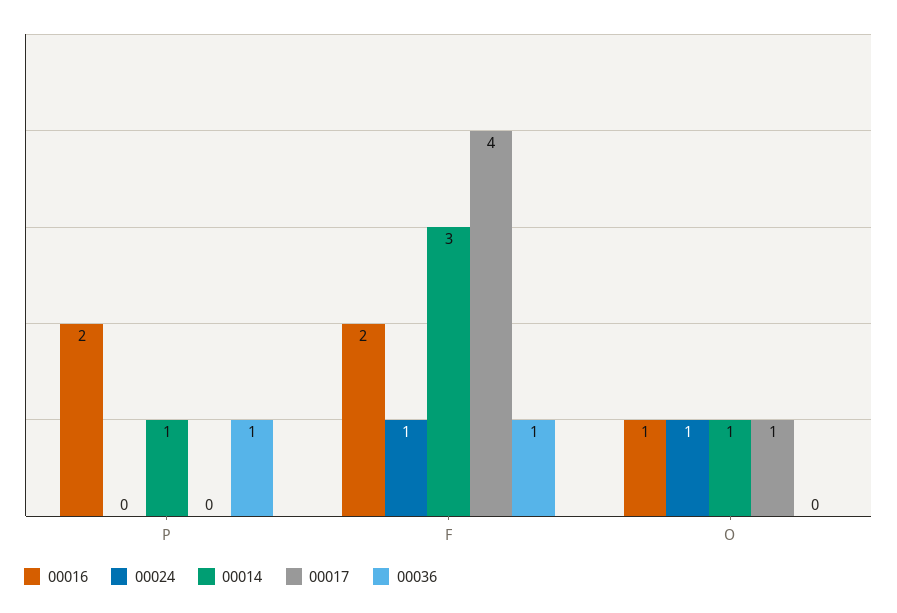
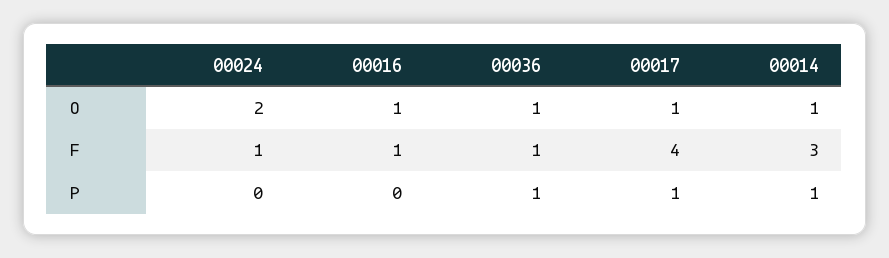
  {
    "00016": {
-     "P": 2,
+     "P": 0,
-     "F": 2,
+     "F": 1,
      "O": 1
    },
    "00024": {
      "P": 0,
      "F": 1,
-     "O": 1
+     "O": 2
    },
    "00014": {
      "P": 1,
      "F": 3,
      "O": 1
    },
    "00017": {
-     "P": 0,
+     "P": 1,
      "F": 4,
      "O": 1
    },
    "00036": {
      "P": 1,
      "F": 1,
-     "O": 0
+     "O": 1
    }
  }

